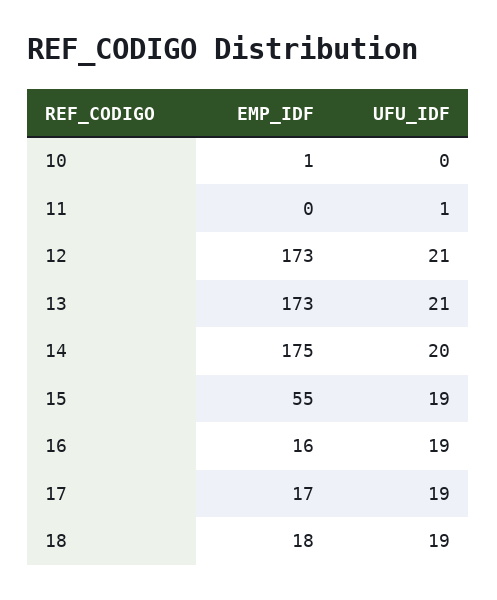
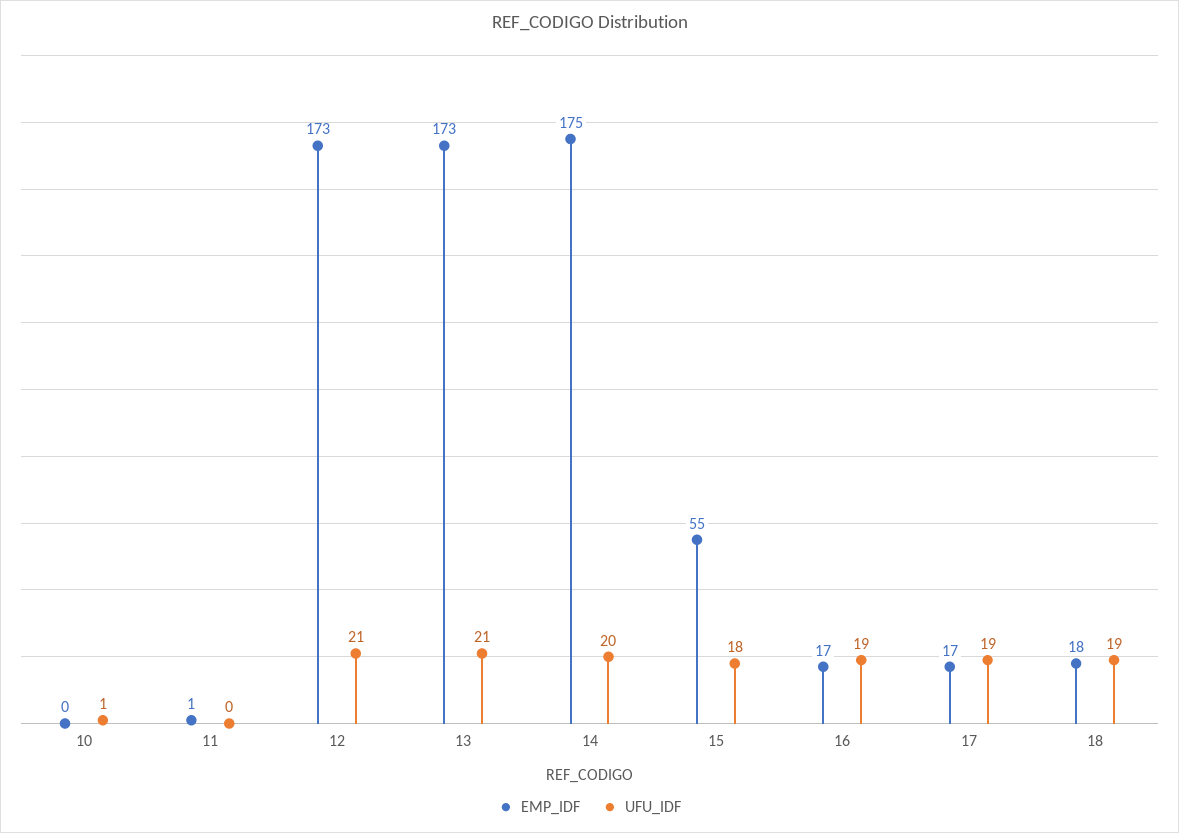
  {
    "EMP_IDF": {
-     "10": 1,
+     "10": 0,
-     "11": 0,
+     "11": 1,
      "12": 173,
      "13": 173,
      "14": 175,
      "15": 55,
-     "16": 16,
+     "16": 17,
      "17": 17,
      "18": 18
    },
    "UFU_IDF": {
-     "10": 0,
+     "10": 1,
-     "11": 1,
+     "11": 0,
      "12": 21,
      "13": 21,
      "14": 20,
-     "15": 19,
+     "15": 18,
      "16": 19,
      "17": 19,
      "18": 19
    }
  }

